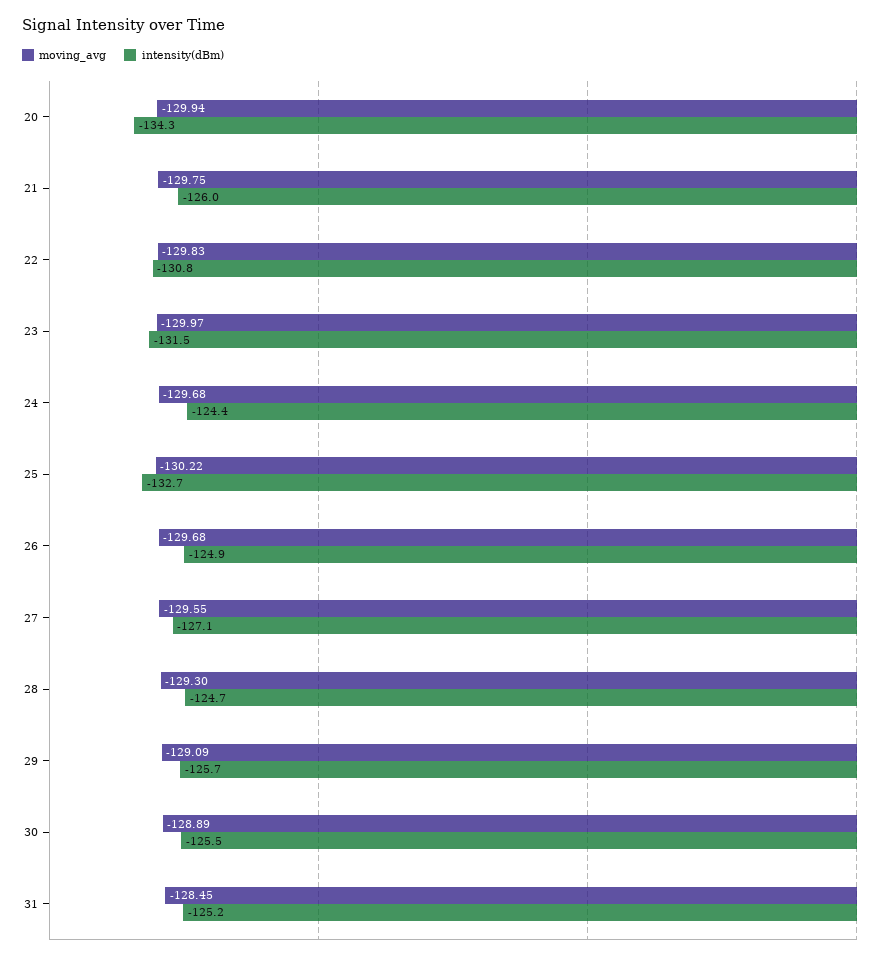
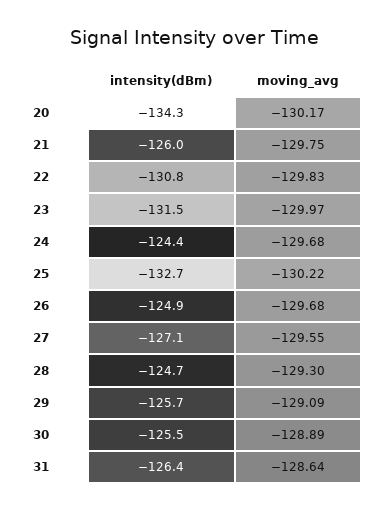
  {
    "moving_avg": {
-     "20": -129.94,
+     "20": -130.17,
      "21": -129.75,
      "22": -129.83,
      "23": -129.97,
      "24": -129.68,
      "25": -130.22,
      "26": -129.68,
      "27": -129.55,
      "28": -129.3,
      "29": -129.09,
      "30": -128.89,
-     "31": -128.45
+     "31": -128.64
    },
    "intensity(dBm)": {
      "20": -134.3,
      "21": -126,
      "22": -130.8,
      "23": -131.5,
      "24": -124.4,
      "25": -132.7,
      "26": -124.9,
      "27": -127.1,
      "28": -124.7,
      "29": -125.7,
      "30": -125.5,
-     "31": -125.2
+     "31": -126.4
    }
  }

